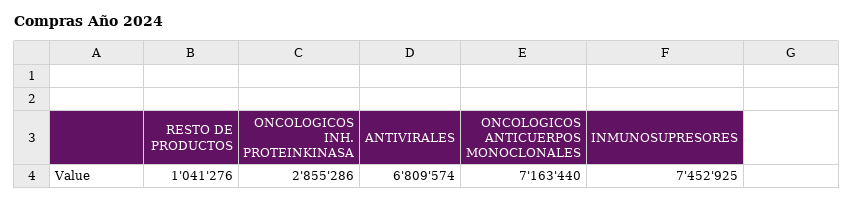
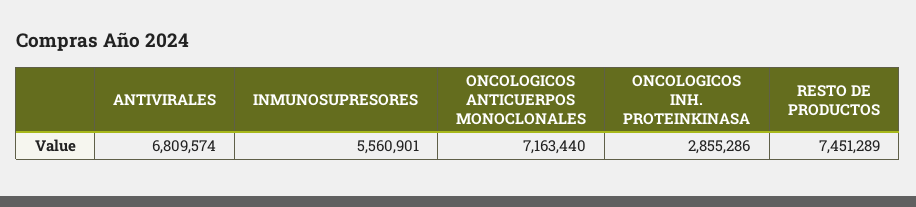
  {
-   "RESTO DE PRODUCTOS": 1041276,
+   "RESTO DE PRODUCTOS": 7451289,
    "ONCOLOGICOS INH. PROTEINKINASA": 2855286,
    "ANTIVIRALES": 6809574,
    "ONCOLOGICOS ANTICUERPOS MONOCLONALES": 7163440,
-   "INMUNOSUPRESORES": 7452925
+   "INMUNOSUPRESORES": 5560901
  }

